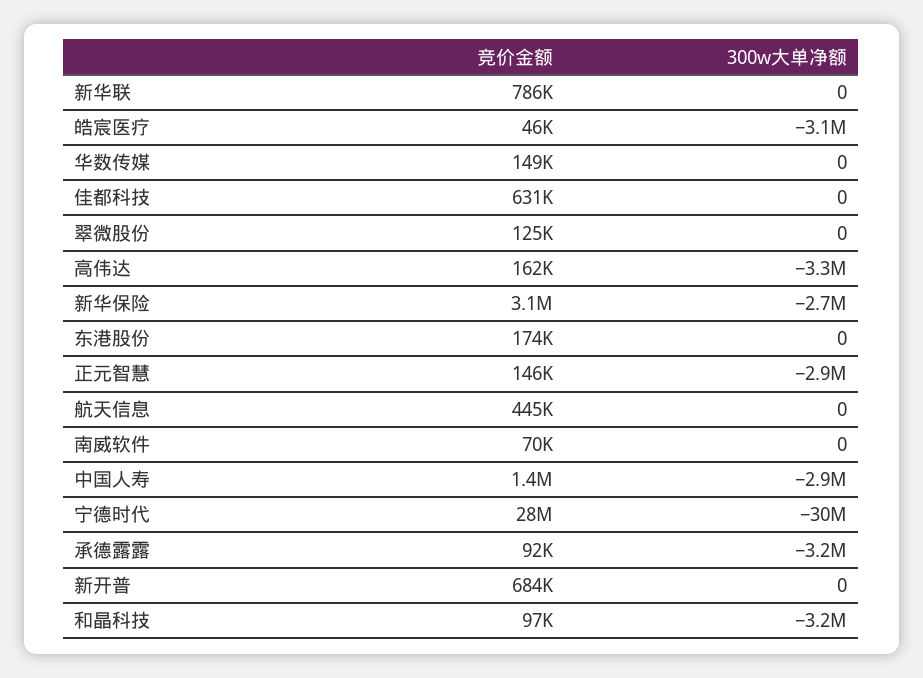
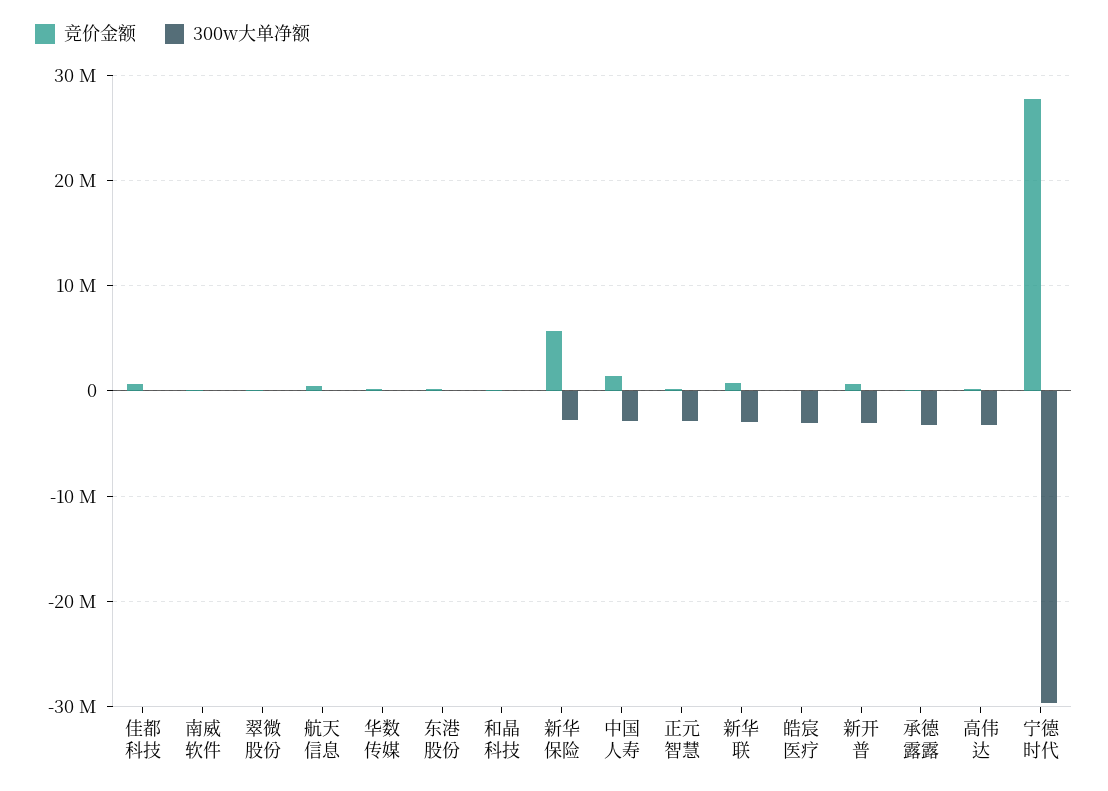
  {
    "竞价金额": {
      "新华联": 786000,
      "皓宸医疗": 46000,
      "华数传媒": 149000,
      "佳都科技": 631000,
      "翠微股份": 125000,
      "高伟达": 162000,
-     "新华保险": 3100000,
+     "新华保险": 6000000,
      "东港股份": 174000,
      "正元智慧": 146000,
      "航天信息": 445000,
      "南威软件": 70000,
      "中国人寿": 1400000,
      "宁德时代": 28000000,
      "承德露露": 92000,
      "新开普": 684000,
      "和晶科技": 97000
    },
    "300w大单净额": {
-     "新华联": 0,
+     "新华联": -3000000,
      "皓宸医疗": -3100000,
      "华数传媒": 0,
      "佳都科技": 0,
      "翠微股份": 0,
      "高伟达": -3300000,
      "新华保险": -2700000,
      "东港股份": 0,
      "正元智慧": -2900000,
      "航天信息": 0,
      "南威软件": 0,
      "中国人寿": -2900000,
      "宁德时代": -30000000,
      "承德露露": -3200000,
-     "新开普": 0,
+     "新开普": -3000000,
-     "和晶科技": -3200000
+     "和晶科技": 0
    }
  }

